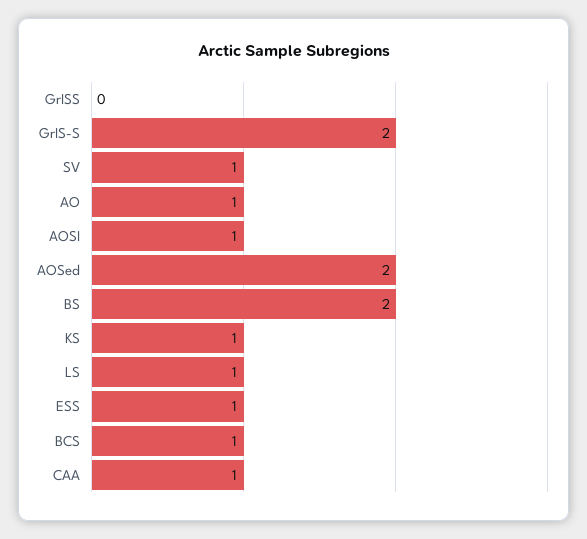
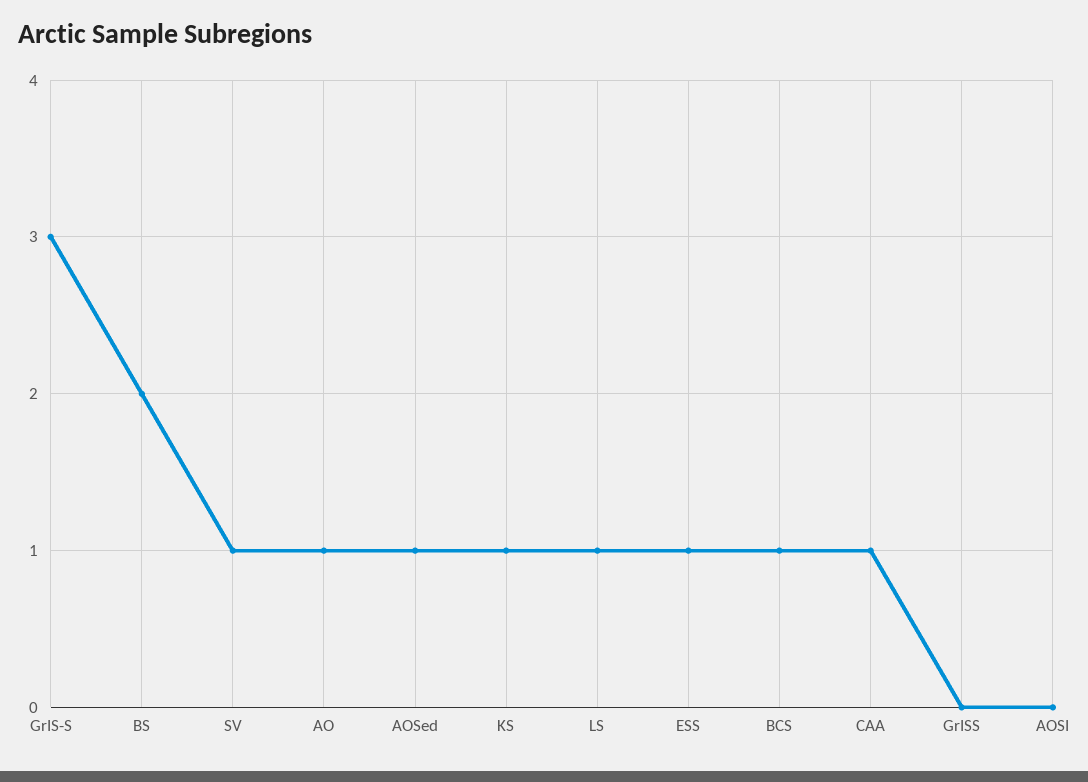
  {
    "GrISS": 0,
-   "GrIS-S": 2,
+   "GrIS-S": 3,
    "SV": 1,
    "AO": 1,
-   "AOSI": 1,
+   "AOSI": 0,
-   "AOSed": 2,
+   "AOSed": 1,
    "BS": 2,
    "KS": 1,
    "LS": 1,
    "ESS": 1,
    "BCS": 1,
    "CAA": 1
  }

